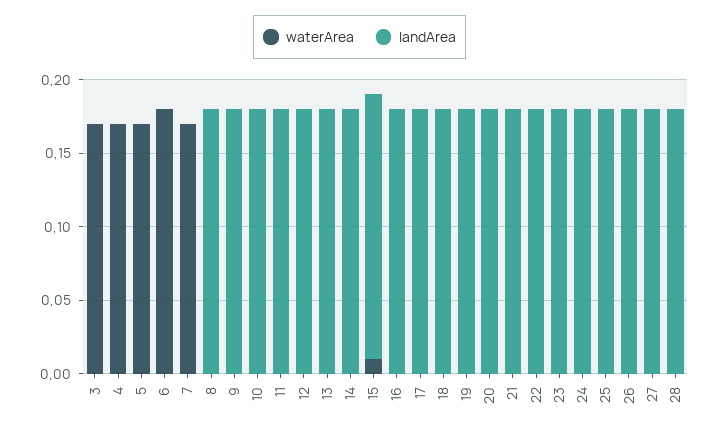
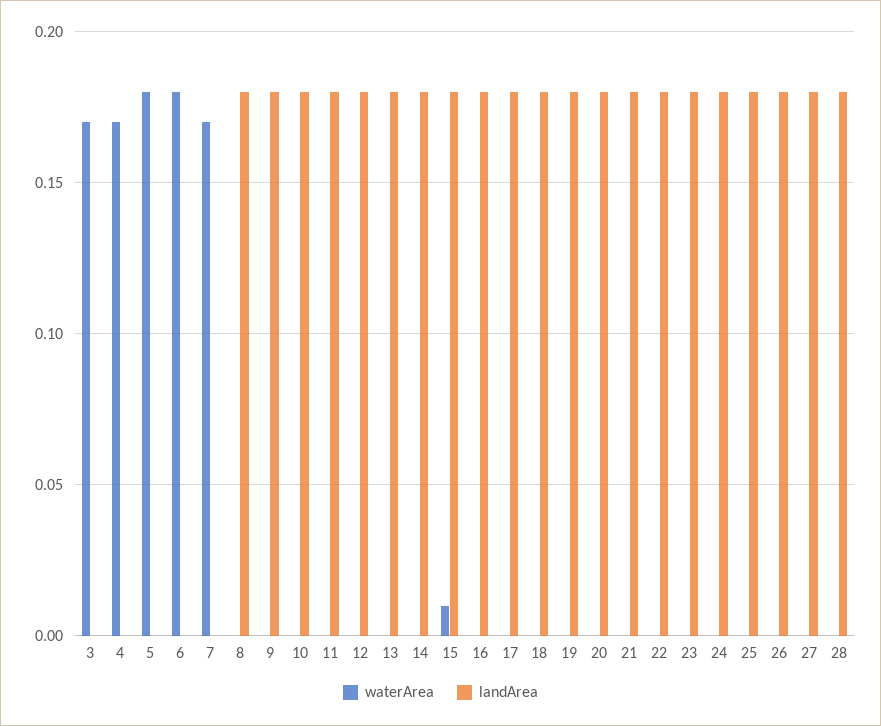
  {
    "waterArea": {
      "3": 0.17,
      "4": 0.17,
-     "5": 0.17,
+     "5": 0.18,
      "6": 0.18,
      "7": 0.17,
      "8": 0,
      "9": 0,
      "10": 0,
      "11": 0,
      "12": 0,
      "13": 0,
      "14": 0,
      "15": 0.01,
      "16": 0,
      "17": 0,
      "18": 0,
      "19": 0,
      "20": 0,
      "21": 0,
      "22": 0,
      "23": 0,
      "24": 0,
      "25": 0,
      "26": 0,
      "27": 0,
      "28": 0
    },
    "landArea": {
      "3": 0,
      "4": 0,
      "5": 0,
      "6": 0,
      "7": 0,
      "8": 0.18,
      "9": 0.18,
      "10": 0.18,
      "11": 0.18,
      "12": 0.18,
      "13": 0.18,
      "14": 0.18,
      "15": 0.18,
      "16": 0.18,
      "17": 0.18,
      "18": 0.18,
      "19": 0.18,
      "20": 0.18,
      "21": 0.18,
      "22": 0.18,
      "23": 0.18,
      "24": 0.18,
      "25": 0.18,
      "26": 0.18,
      "27": 0.18,
      "28": 0.18
    }
  }

